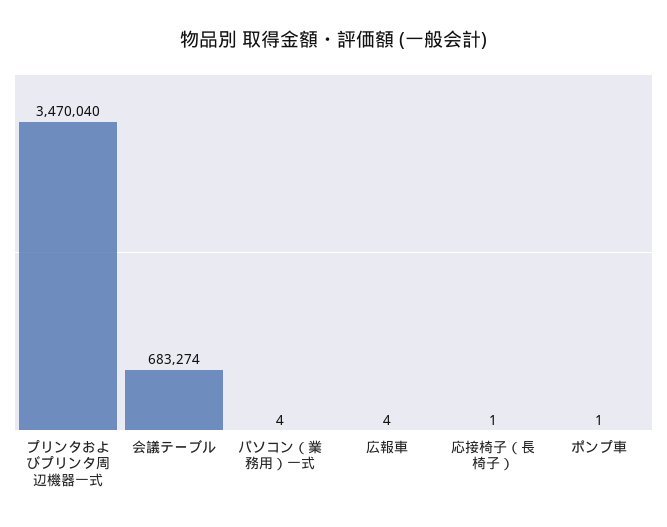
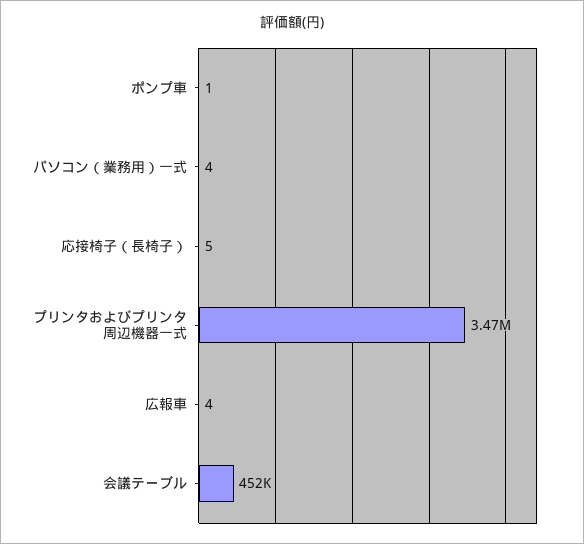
  {
    "プリンタおよびプリンタ周辺機器一式": 3470040,
-   "会議テーブル": 683274,
+   "会議テーブル": 452000,
    "パソコン（業務用）一式": 4,
    "広報車": 4,
-   "応接椅子（長椅子）": 1,
+   "応接椅子（長椅子）": 5,
    "ポンプ車": 1
  }

